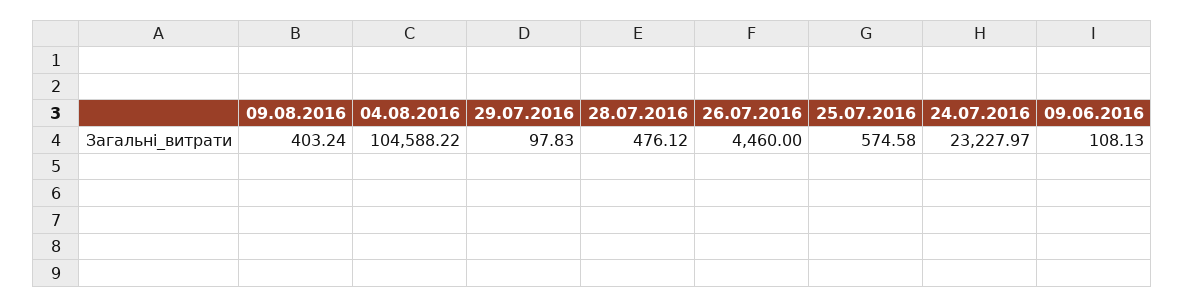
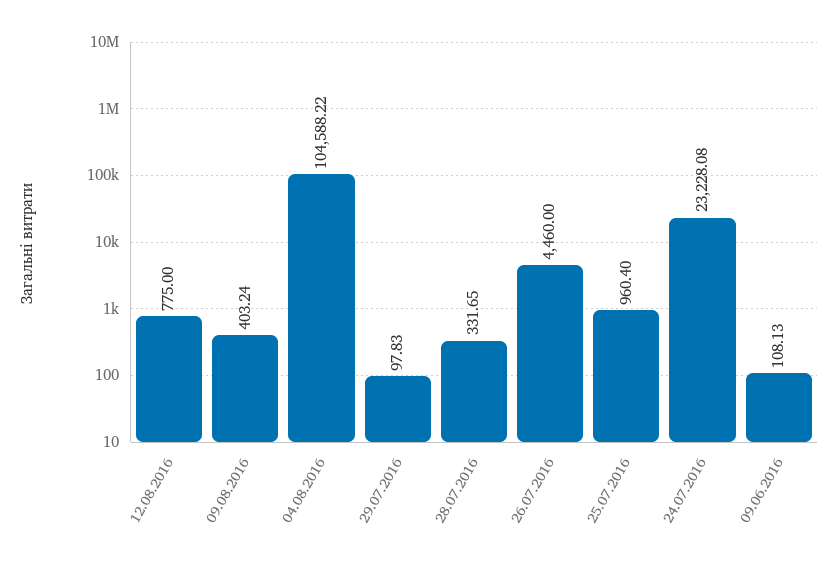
  {
    "09.08.2016": 403.24,
    "04.08.2016": 104588.22,
    "29.07.2016": 97.83,
-   "28.07.2016": 476.12,
+   "28.07.2016": 331.65,
    "26.07.2016": 4460,
-   "25.07.2016": 574.58,
+   "25.07.2016": 960.4,
-   "24.07.2016": 23227.97,
+   "24.07.2016": 23228.08,
-   "09.06.2016": 108.13
+   "09.06.2016": 108.13,
+   "12.08.2016": 775
  }

